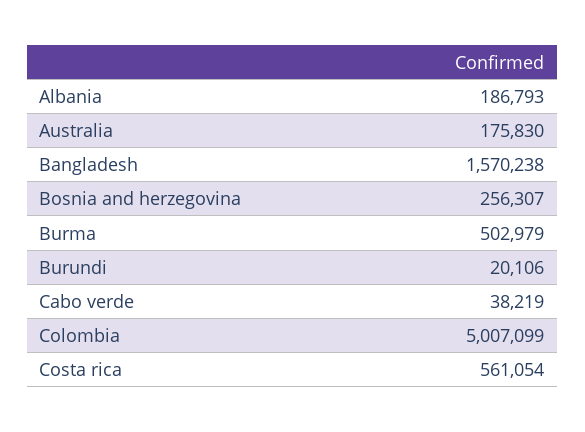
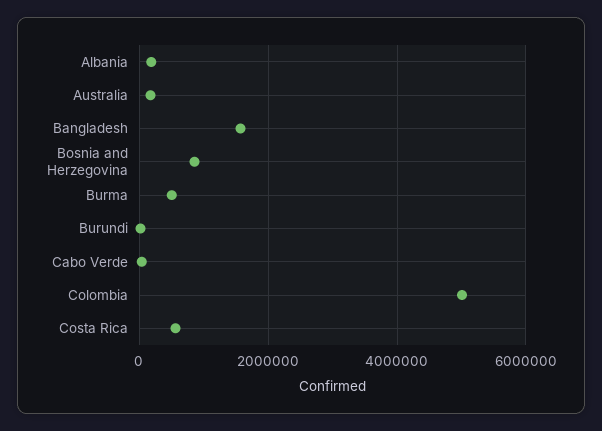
  {
    "Albania": 186793,
    "Australia": 175830,
    "Bangladesh": 1570238,
-   "Bosnia and herzegovina": 256307,
+   "Bosnia and herzegovina": 800000,
    "Burma": 502979,
    "Burundi": 20106,
    "Cabo verde": 38219,
    "Colombia": 5007099,
    "Costa rica": 561054
  }

